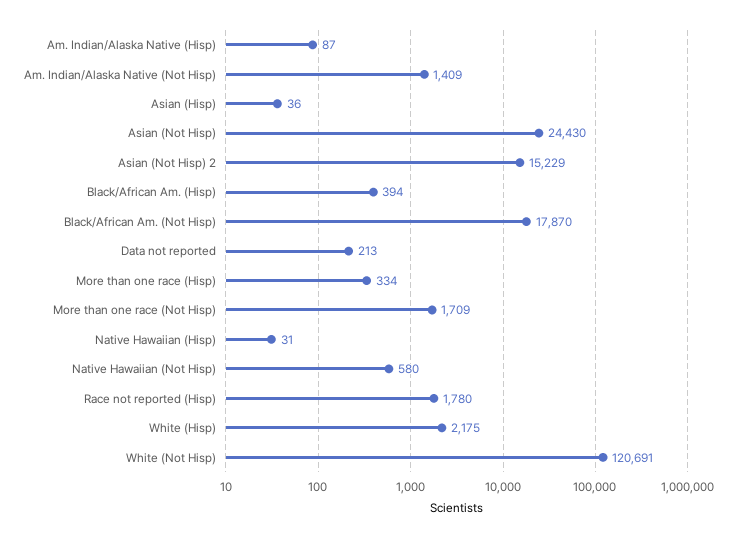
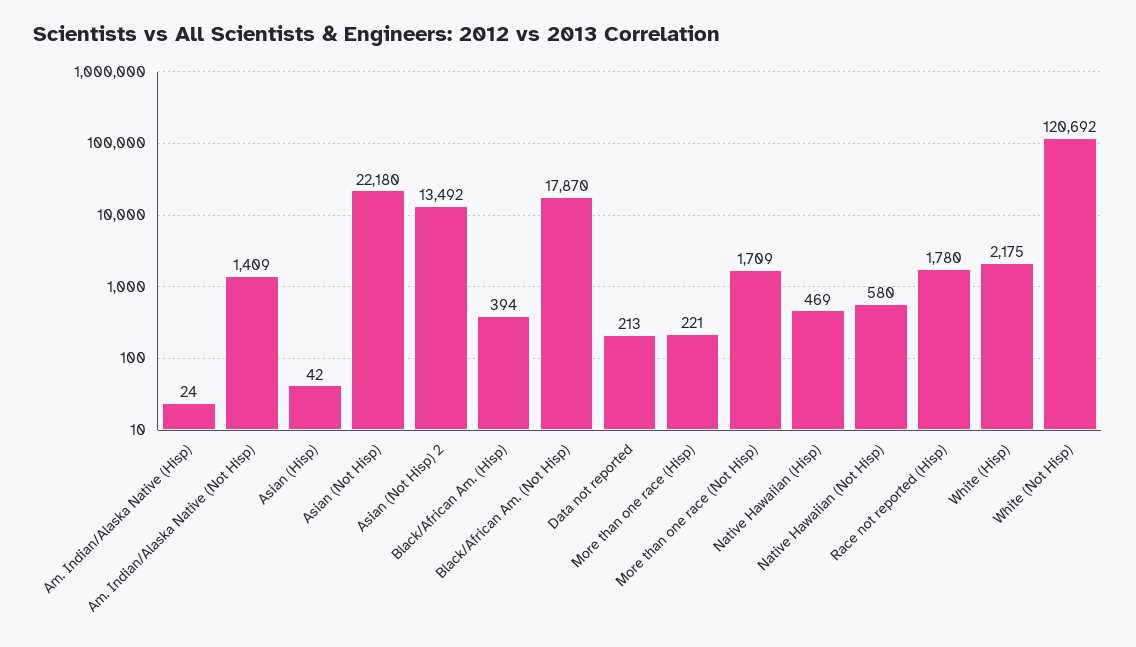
  {
-   "Am. Indian/Alaska Native (Hisp)": 87,
+   "Am. Indian/Alaska Native (Hisp)": 24,
    "Am. Indian/Alaska Native (Not Hisp)": 1409,
-   "Asian (Hisp)": 36,
+   "Asian (Hisp)": 42,
-   "Asian (Not Hisp)": 24430,
+   "Asian (Not Hisp)": 22180,
-   "Asian (Not Hisp) 2": 15229,
+   "Asian (Not Hisp) 2": 13492,
    "Black/African Am. (Hisp)": 394,
    "Black/African Am. (Not Hisp)": 17870,
    "Data not reported": 213,
-   "More than one race (Hisp)": 334,
+   "More than one race (Hisp)": 221,
    "More than one race (Not Hisp)": 1709,
-   "Native Hawaiian (Hisp)": 31,
+   "Native Hawaiian (Hisp)": 469,
    "Native Hawaiian (Not Hisp)": 580,
    "Race not reported (Hisp)": 1780,
    "White (Hisp)": 2175,
-   "White (Not Hisp)": 120691
+   "White (Not Hisp)": 120692
  }

